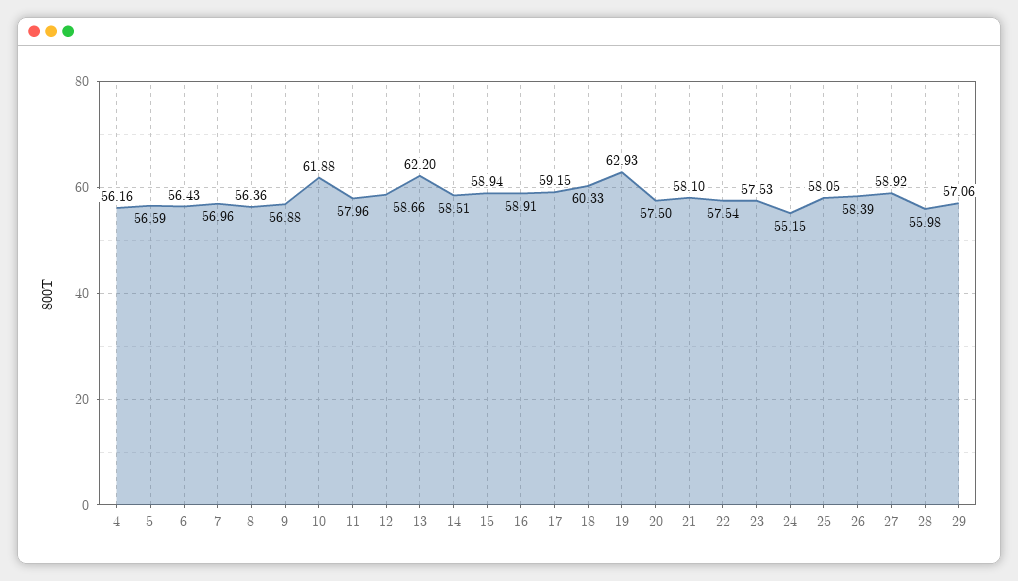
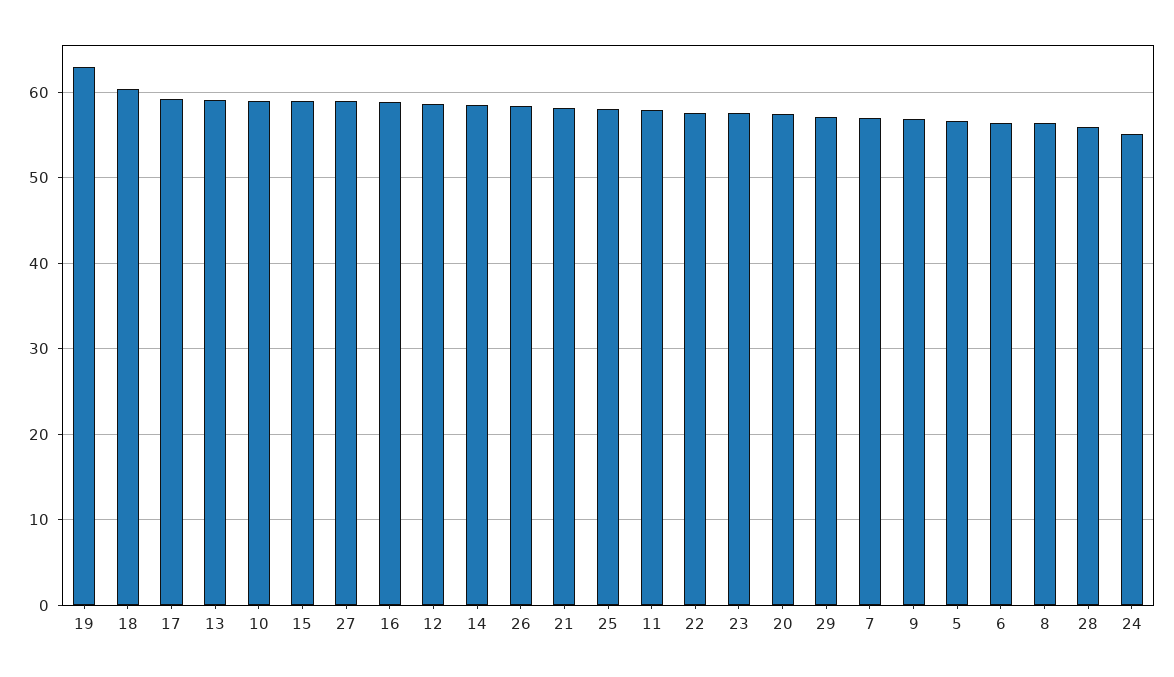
  {
-   "4": 56.16,
    "5": 56.59,
    "6": 56.43,
    "7": 56.96,
    "8": 56.36,
    "9": 56.88,
-   "10": 61.88,
+   "10": 59,
    "11": 57.96,
    "12": 58.66,
-   "13": 62.2,
+   "13": 59,
    "14": 58.51,
    "15": 58.94,
    "16": 58.91,
    "17": 59.15,
    "18": 60.33,
    "19": 62.93,
    "20": 57.5,
    "21": 58.1,
    "22": 57.54,
    "23": 57.53,
    "24": 55.15,
    "25": 58.05,
    "26": 58.39,
    "27": 58.92,
    "28": 55.98,
    "29": 57.06
  }

